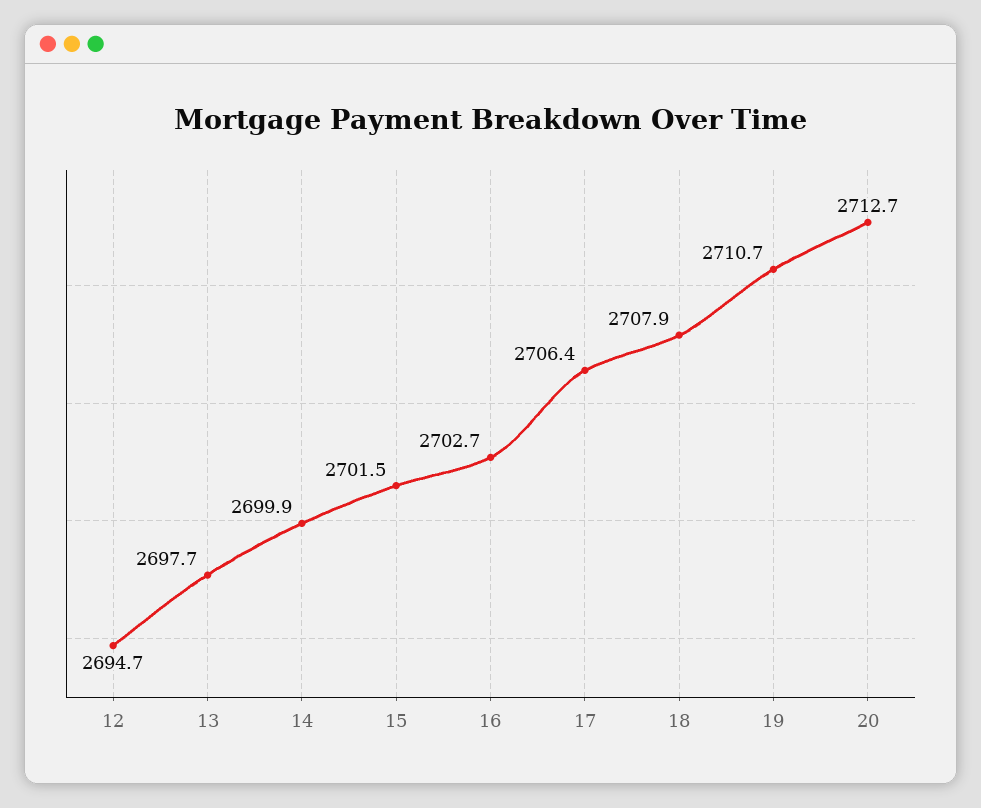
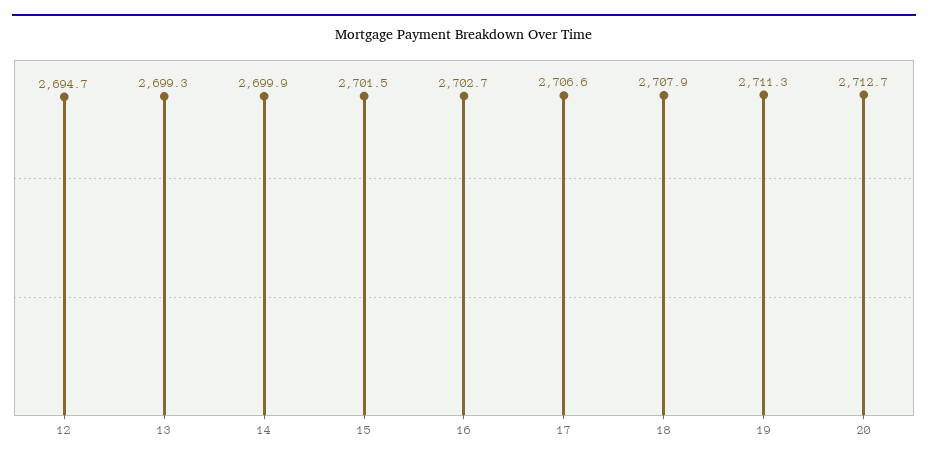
  {
    "12": 2694.7,
-   "13": 2697.7,
+   "13": 2699.3,
    "14": 2699.9,
    "15": 2701.5,
    "16": 2702.7,
-   "17": 2706.4,
+   "17": 2706.6,
    "18": 2707.9,
-   "19": 2710.7,
+   "19": 2711.3,
    "20": 2712.7
  }

